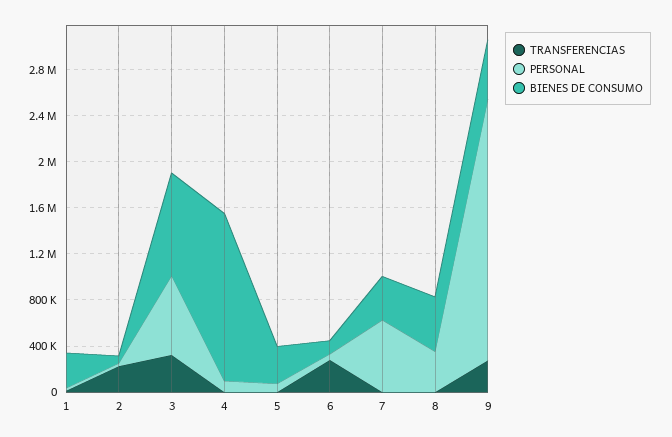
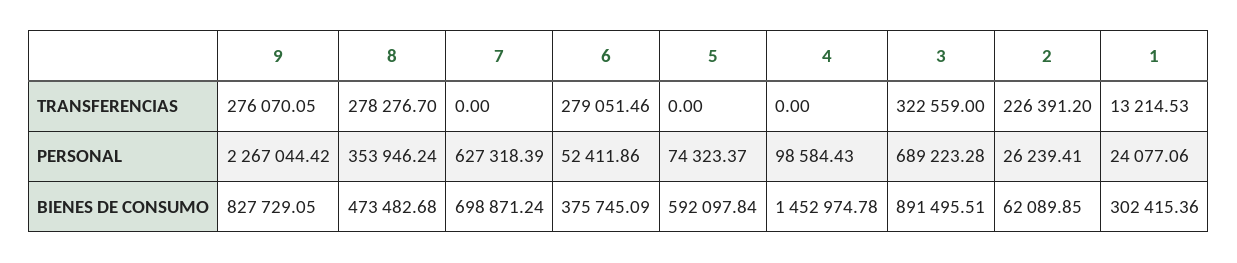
  {
    "TRANSFERENCIAS": {
      "1": 13214.53,
      "2": 226391.2,
      "3": 322559,
      "4": 0,
      "5": 0,
      "6": 279051.46,
      "7": 0,
-     "8": 0,
+     "8": 278276.7,
      "9": 276070.05
    },
    "PERSONAL": {
      "1": 24077.06,
      "2": 26239.41,
      "3": 689223.28,
      "4": 98584.43,
      "5": 74323.37,
      "6": 52411.86,
      "7": 627318.39,
      "8": 353946.24,
      "9": 2267044.42
    },
    "BIENES DE CONSUMO": {
      "1": 302415.36,
      "2": 62089.85,
      "3": 891495.51,
      "4": 1452974.78,
-     "5": 300000,
+     "5": 592097.84,
-     "6": 100000,
+     "6": 375745.09,
-     "7": 400000,
+     "7": 698871.24,
      "8": 473482.68,
-     "9": 500000
+     "9": 827729.05
    }
  }

